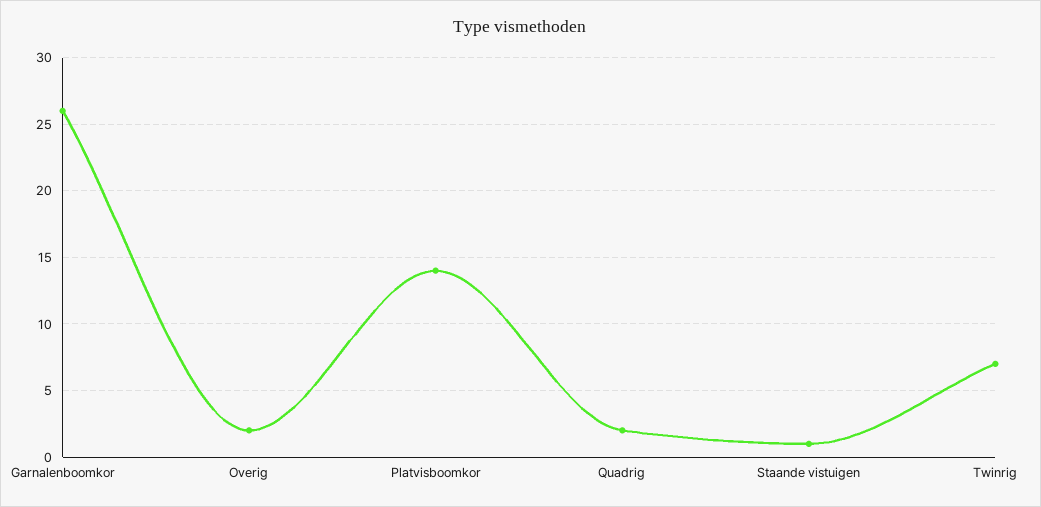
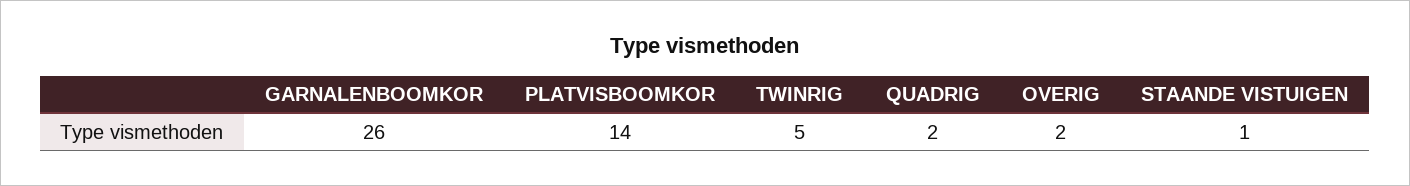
  {
    "Garnalenboomkor": 26,
    "Overig": 2,
    "Platvisboomkor": 14,
    "Quadrig": 2,
    "Staande vistuigen": 1,
-   "Twinrig": 7
+   "Twinrig": 5
  }

